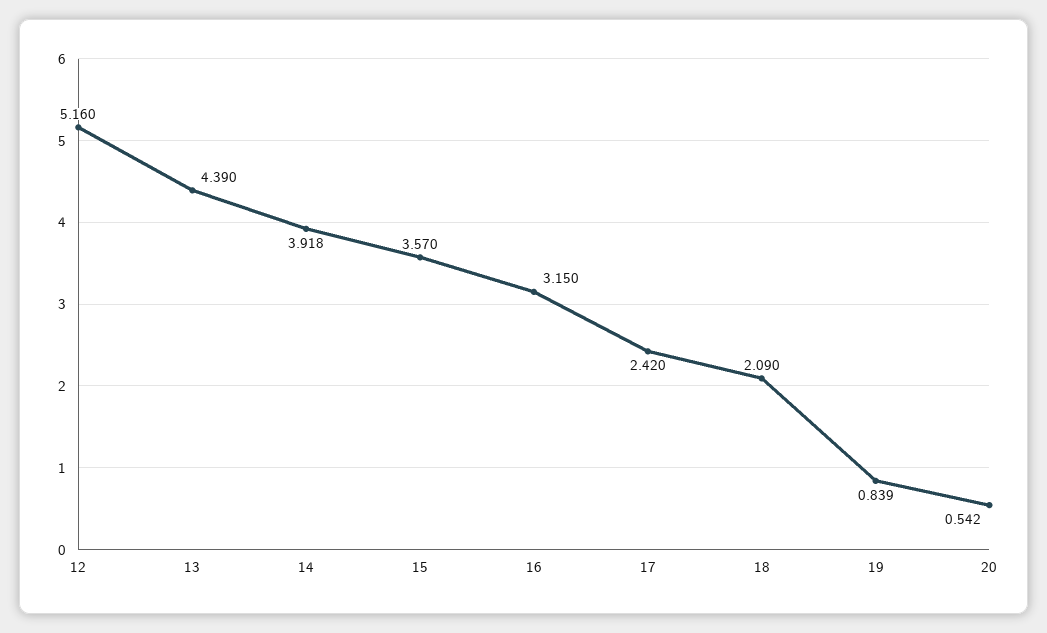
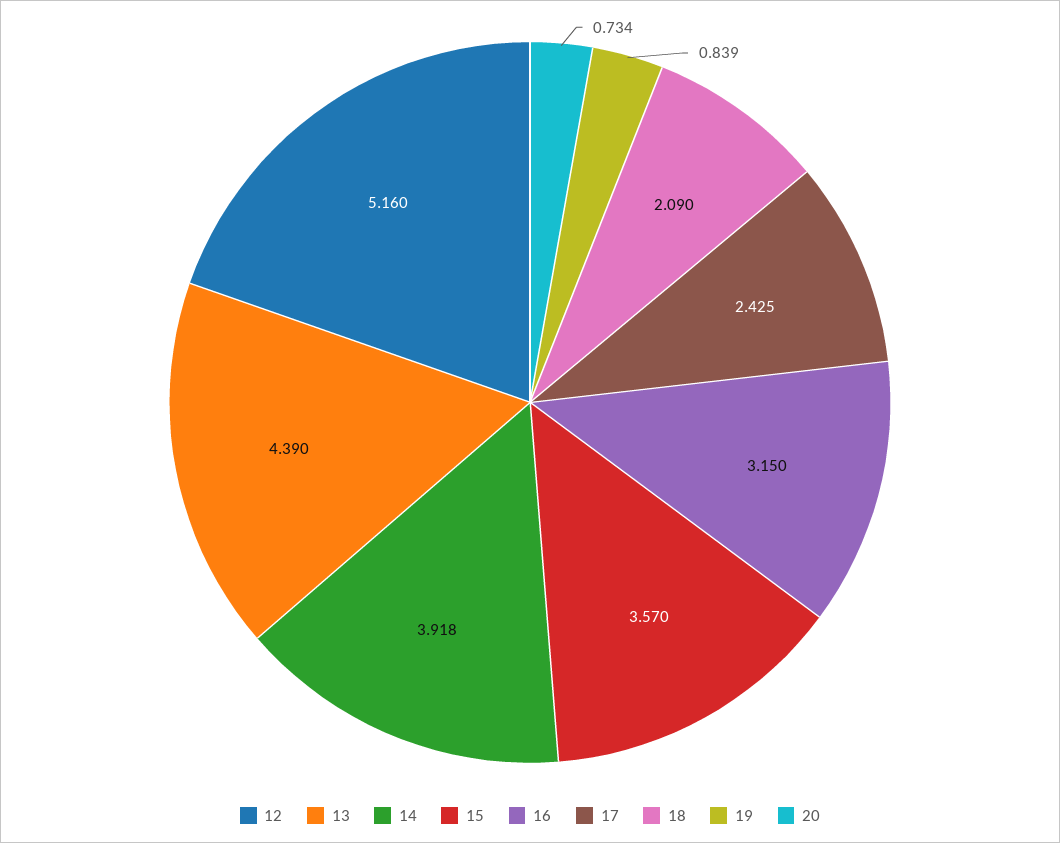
  {
    "12": 5.16,
    "13": 4.39,
    "14": 3.918,
    "15": 3.57,
    "16": 3.15,
-   "17": 2.42,
+   "17": 2.425,
    "18": 2.09,
    "19": 0.839,
-   "20": 0.542
+   "20": 0.734
  }

